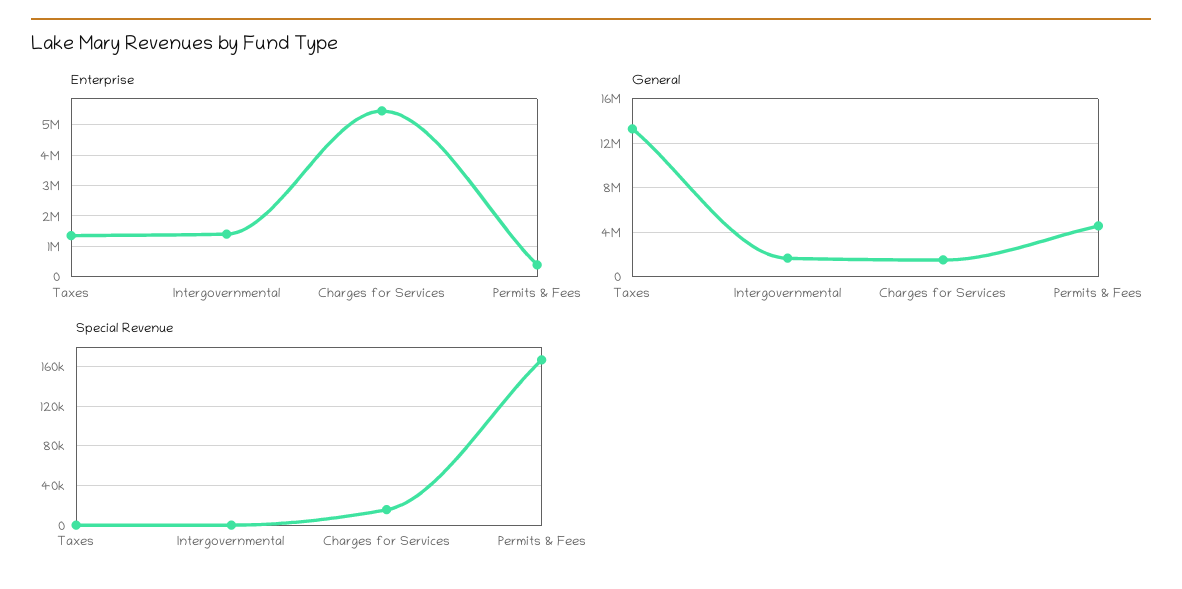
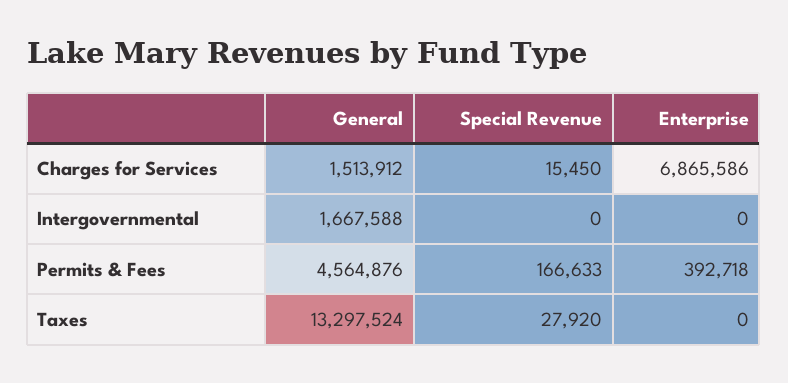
  {
    "Enterprise": {
-     "Taxes": 1400000,
+     "Taxes": 0,
-     "Intergovernmental": 1400000,
+     "Intergovernmental": 0,
-     "Charges for Services": 5400000,
+     "Charges for Services": 6865586,
      "Permits & Fees": 392718
    },
    "General": {
      "Taxes": 13297524,
      "Intergovernmental": 1667588,
      "Charges for Services": 1513912,
      "Permits & Fees": 4564876
    },
    "Special Revenue": {
-     "Taxes": 0,
+     "Taxes": 27920,
      "Intergovernmental": 0,
      "Charges for Services": 15450,
      "Permits & Fees": 166633
    }
  }

